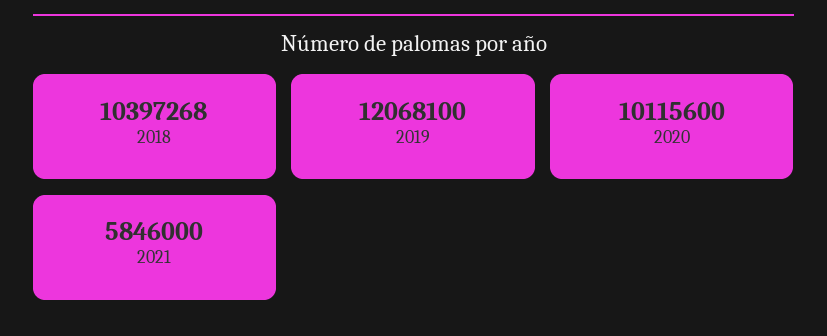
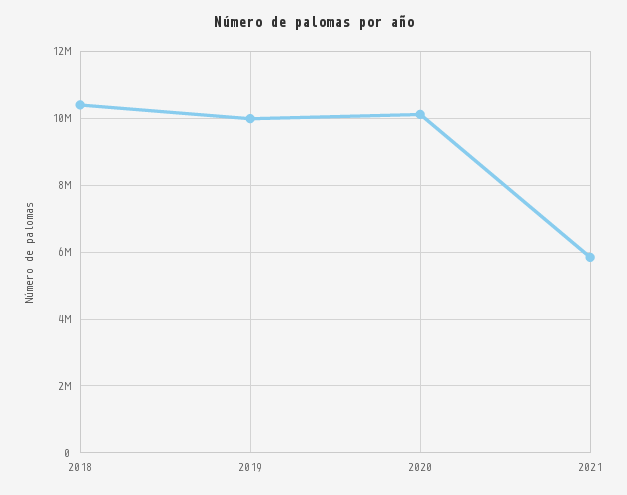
  {
    "2018": 10397268,
-   "2019": 12068100,
+   "2019": 10000000,
    "2020": 10115600,
    "2021": 5846000
  }

